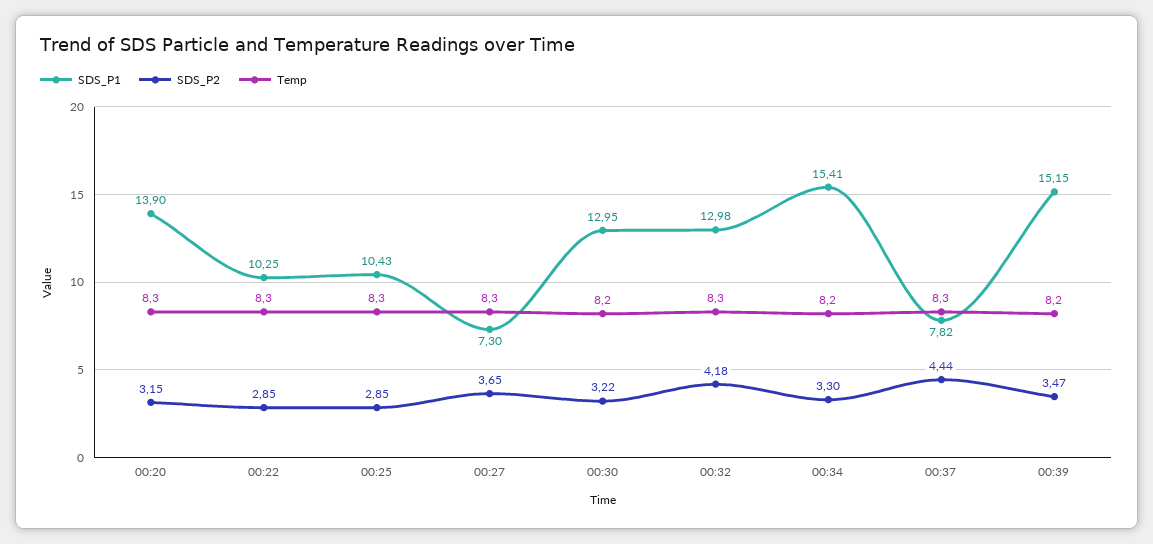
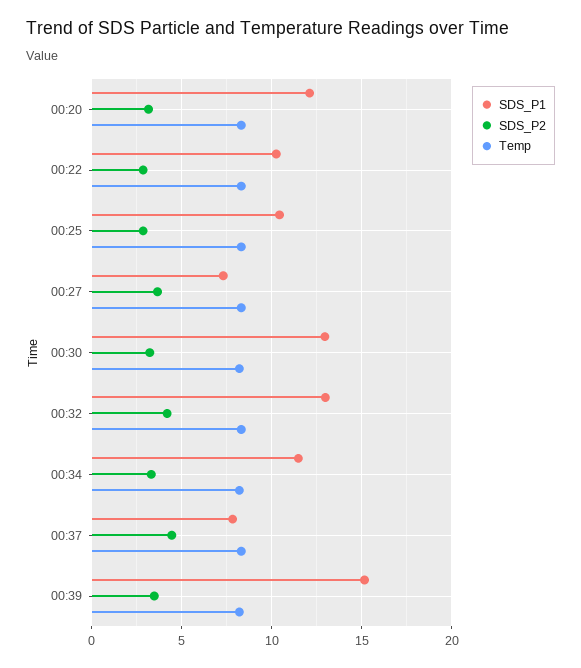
  {
    "SDS_P1": {
-     "00:20": 13.9,
+     "00:20": 12,
      "00:22": 10.25,
      "00:25": 10.43,
      "00:27": 7.3,
      "00:30": 12.95,
      "00:32": 12.98,
-     "00:34": 15.41,
+     "00:34": 11.5,
      "00:37": 7.82,
      "00:39": 15.15
    },
    "SDS_P2": {
      "00:20": 3.15,
      "00:22": 2.85,
      "00:25": 2.85,
      "00:27": 3.65,
      "00:30": 3.22,
      "00:32": 4.18,
      "00:34": 3.3,
      "00:37": 4.44,
      "00:39": 3.47
    },
    "Temp": {
      "00:20": 8.3,
      "00:22": 8.3,
      "00:25": 8.3,
      "00:27": 8.3,
      "00:30": 8.2,
      "00:32": 8.3,
      "00:34": 8.2,
      "00:37": 8.3,
      "00:39": 8.2
    }
  }

